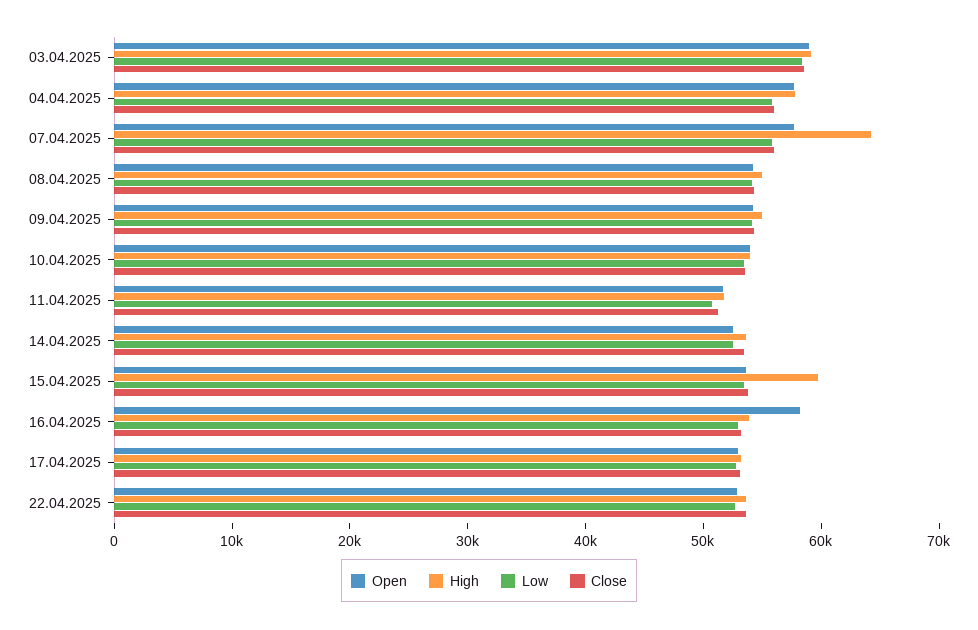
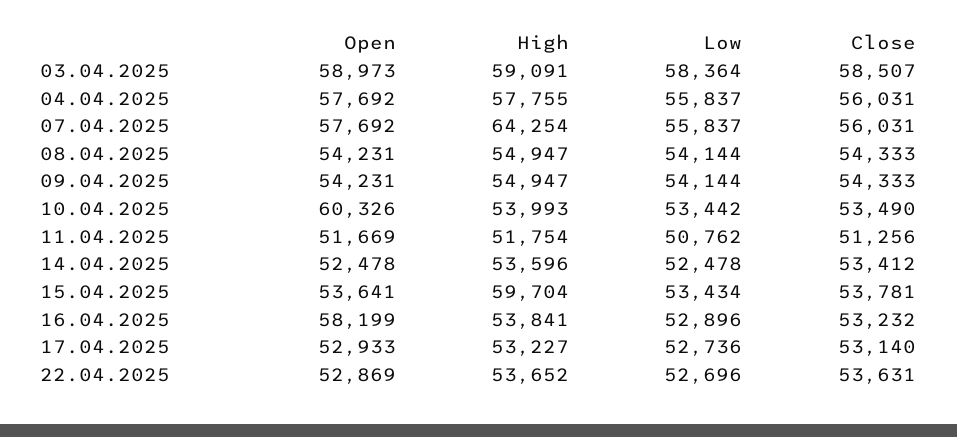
  {
    "Open": {
      "03.04.2025": 58973,
      "04.04.2025": 57692,
      "07.04.2025": 57692,
      "08.04.2025": 54231,
      "09.04.2025": 54231,
-     "10.04.2025": 54000,
+     "10.04.2025": 60326,
      "11.04.2025": 51669,
      "14.04.2025": 52478,
      "15.04.2025": 53641,
      "16.04.2025": 58199,
      "17.04.2025": 52933,
      "22.04.2025": 52869
    },
    "High": {
      "03.04.2025": 59091,
      "04.04.2025": 57755,
      "07.04.2025": 64254,
      "08.04.2025": 54947,
      "09.04.2025": 54947,
      "10.04.2025": 53993,
      "11.04.2025": 51754,
      "14.04.2025": 53596,
      "15.04.2025": 59704,
      "16.04.2025": 53841,
      "17.04.2025": 53227,
      "22.04.2025": 53652
    },
    "Low": {
      "03.04.2025": 58364,
      "04.04.2025": 55837,
      "07.04.2025": 55837,
      "08.04.2025": 54144,
      "09.04.2025": 54144,
      "10.04.2025": 53442,
      "11.04.2025": 50762,
      "14.04.2025": 52478,
      "15.04.2025": 53434,
      "16.04.2025": 52896,
      "17.04.2025": 52736,
      "22.04.2025": 52696
    },
    "Close": {
      "03.04.2025": 58507,
      "04.04.2025": 56031,
      "07.04.2025": 56031,
      "08.04.2025": 54333,
      "09.04.2025": 54333,
      "10.04.2025": 53490,
      "11.04.2025": 51256,
      "14.04.2025": 53412,
      "15.04.2025": 53781,
      "16.04.2025": 53232,
      "17.04.2025": 53140,
      "22.04.2025": 53631
    }
  }

